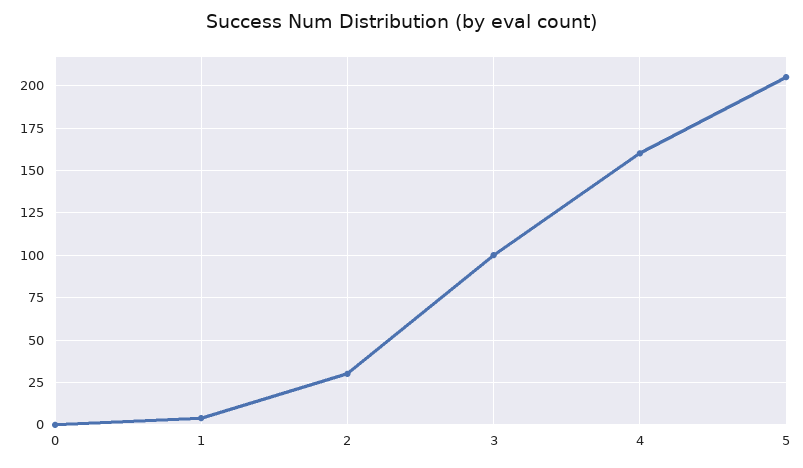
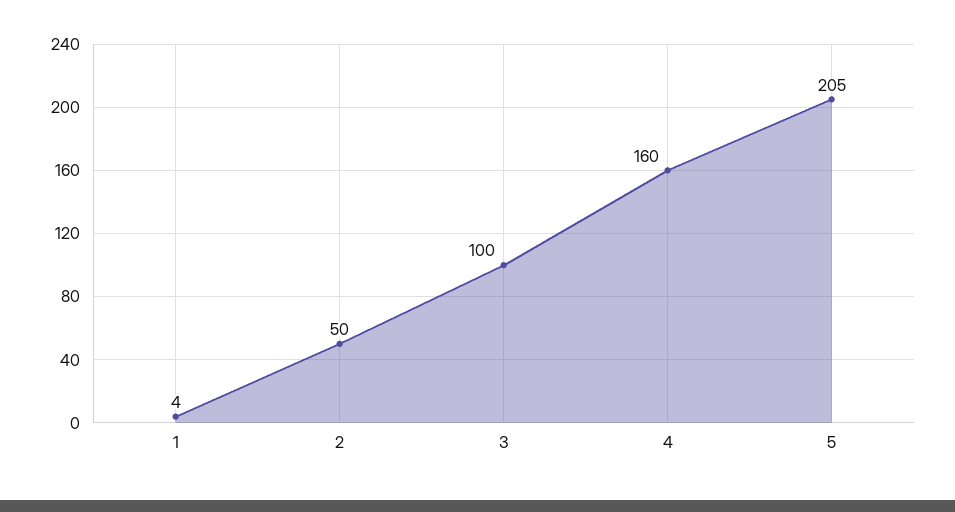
  {
-   "0": 0,
    "1": 4,
-   "2": 30,
+   "2": 50,
    "3": 100,
    "4": 160,
    "5": 205
  }

